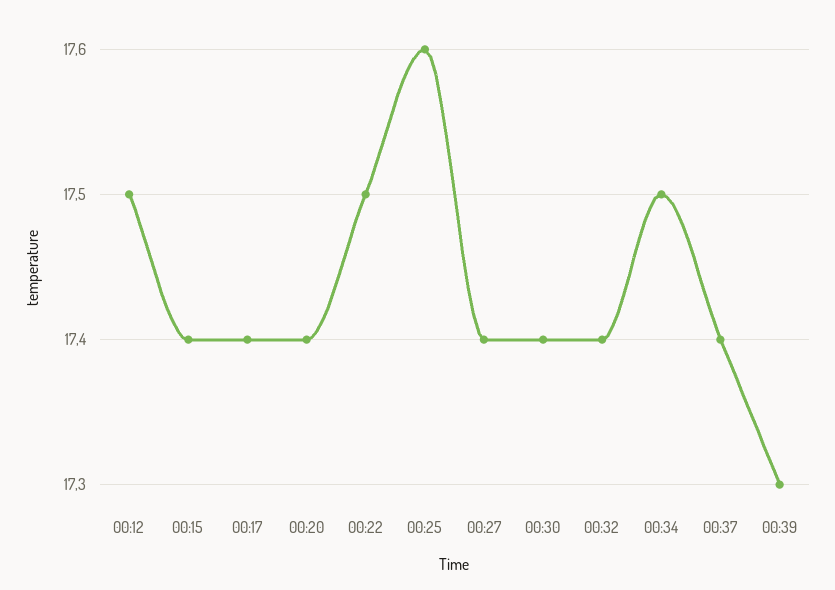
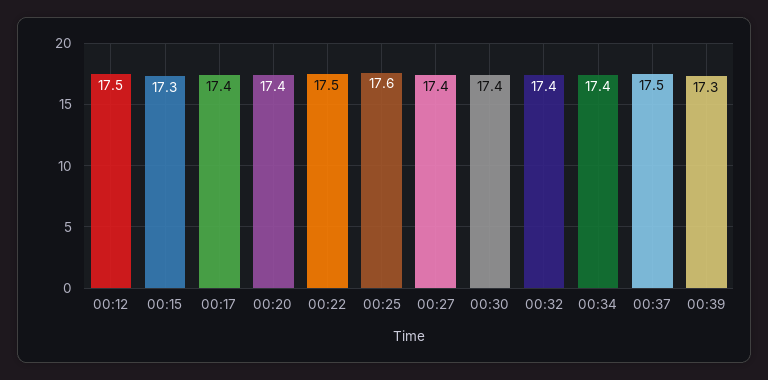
  {
    "00:12": 17.5,
-   "00:15": 17.4,
+   "00:15": 17.3,
    "00:17": 17.4,
    "00:20": 17.4,
    "00:22": 17.5,
    "00:25": 17.6,
    "00:27": 17.4,
    "00:30": 17.4,
    "00:32": 17.4,
-   "00:34": 17.5,
+   "00:34": 17.4,
-   "00:37": 17.4,
+   "00:37": 17.5,
    "00:39": 17.3
  }

